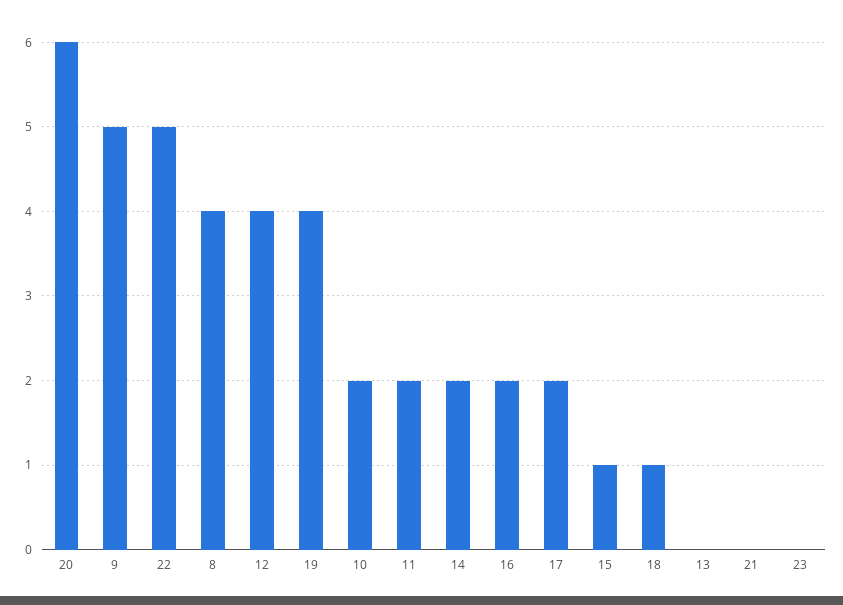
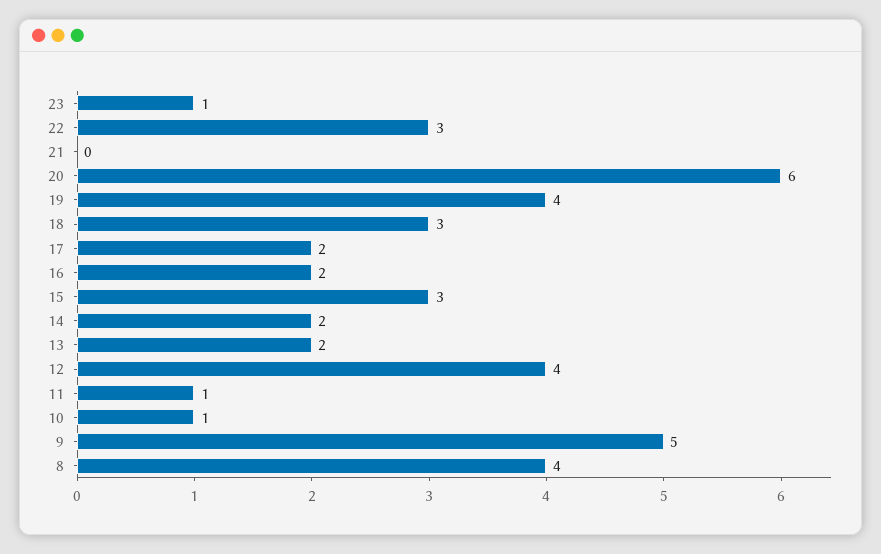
  {
    "20": 6,
    "9": 5,
-   "22": 5,
+   "22": 3,
    "8": 4,
    "12": 4,
    "19": 4,
-   "10": 2,
+   "10": 1,
-   "11": 2,
+   "11": 1,
    "14": 2,
    "16": 2,
    "17": 2,
-   "15": 1,
+   "15": 3,
-   "18": 1,
+   "18": 3,
-   "13": 0,
+   "13": 2,
    "21": 0,
-   "23": 0
+   "23": 1
  }

